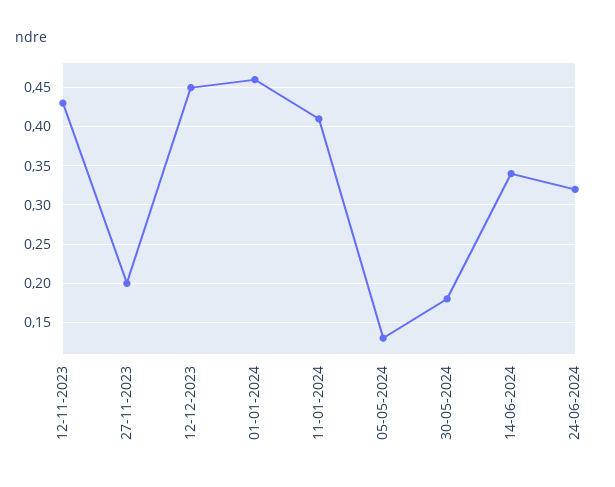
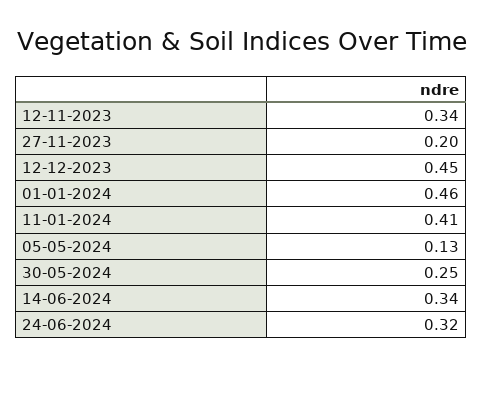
  {
-   "12-11-2023": 0.43,
+   "12-11-2023": 0.34,
    "27-11-2023": 0.2,
    "12-12-2023": 0.45,
    "01-01-2024": 0.46,
    "11-01-2024": 0.41,
    "05-05-2024": 0.13,
-   "30-05-2024": 0.18,
+   "30-05-2024": 0.25,
    "14-06-2024": 0.34,
    "24-06-2024": 0.32
  }

